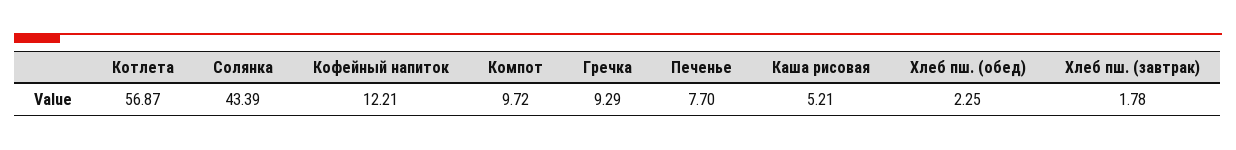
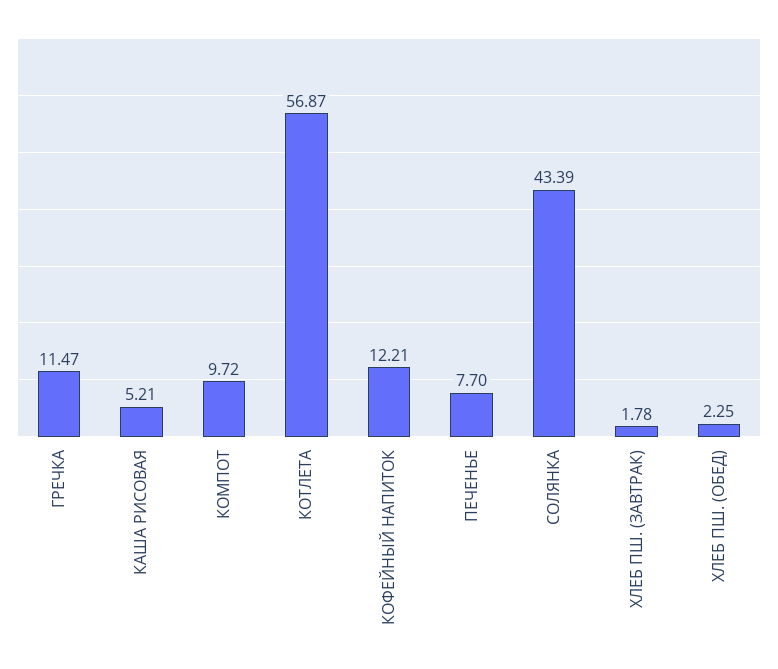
  {
    "Котлета": 56.87,
    "Солянка": 43.39,
    "Кофейный напиток": 12.21,
    "Компот": 9.72,
-   "Гречка": 9.29,
+   "Гречка": 11.47,
    "Печенье": 7.7,
    "Каша рисовая": 5.21,
    "Хлеб пш. (обед)": 2.25,
    "Хлеб пш. (завтрак)": 1.78
  }

